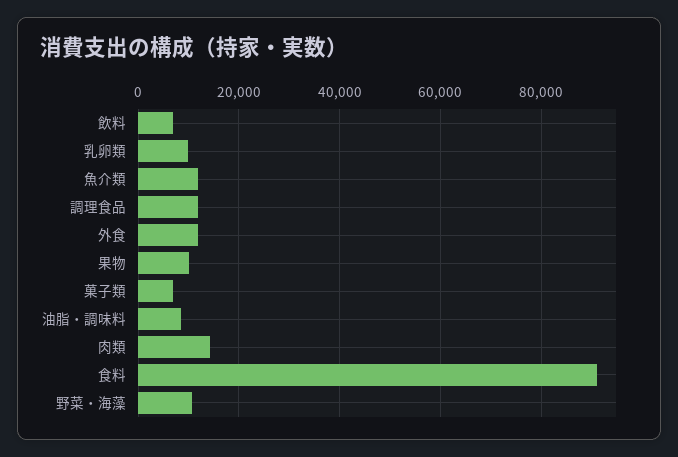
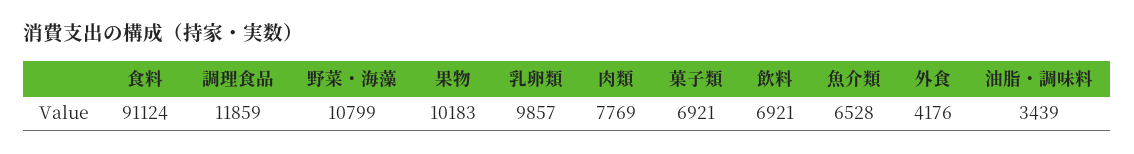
  {
    "飲料": 6921,
    "乳卵類": 9857,
-   "魚介類": 12000,
+   "魚介類": 6528,
    "調理食品": 11859,
-   "外食": 12000,
+   "外食": 4176,
    "果物": 10183,
    "菓子類": 6921,
-   "油脂・調味料": 8000,
+   "油脂・調味料": 3439,
-   "肉類": 14000,
+   "肉類": 7769,
    "食料": 91124,
    "野菜・海藻": 10799
  }

